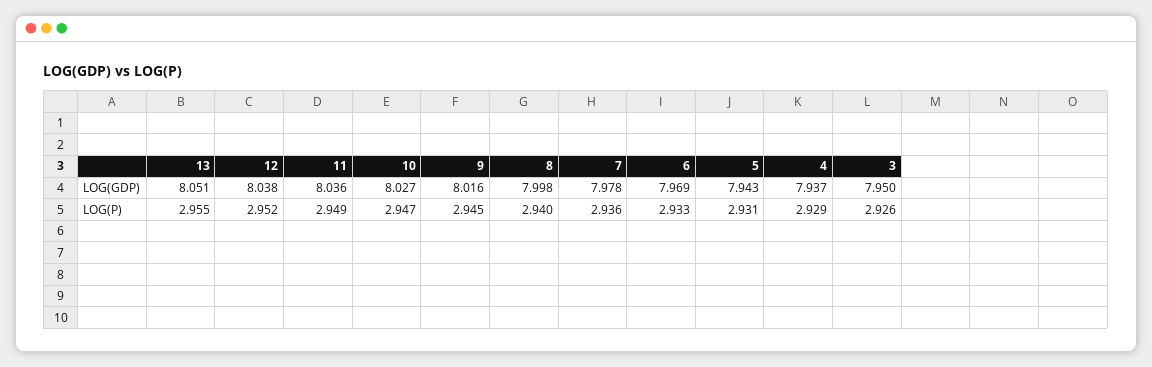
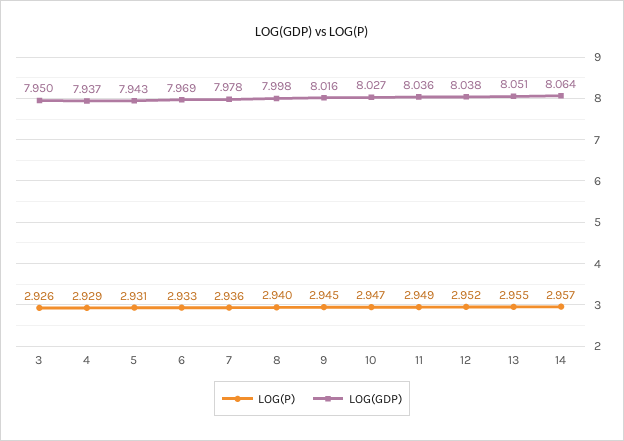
  {
    "LOG(GDP)": {
      "13": 8.051,
      "12": 8.038,
      "11": 8.036,
      "10": 8.027,
      "9": 8.016,
      "8": 7.998,
      "7": 7.978,
      "6": 7.969,
      "5": 7.943,
      "4": 7.937,
-     "3": 7.95
+     "3": 7.95,
+     "14": 8.064
    },
    "LOG(P)": {
      "13": 2.955,
      "12": 2.952,
      "11": 2.949,
      "10": 2.947,
      "9": 2.945,
      "8": 2.94,
      "7": 2.936,
      "6": 2.933,
      "5": 2.931,
      "4": 2.929,
-     "3": 2.926
+     "3": 2.926,
+     "14": 2.957
    }
  }

